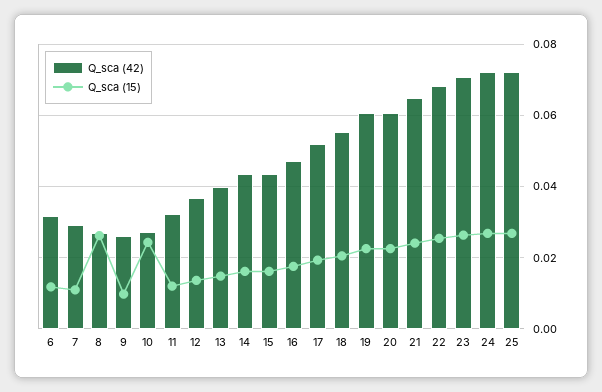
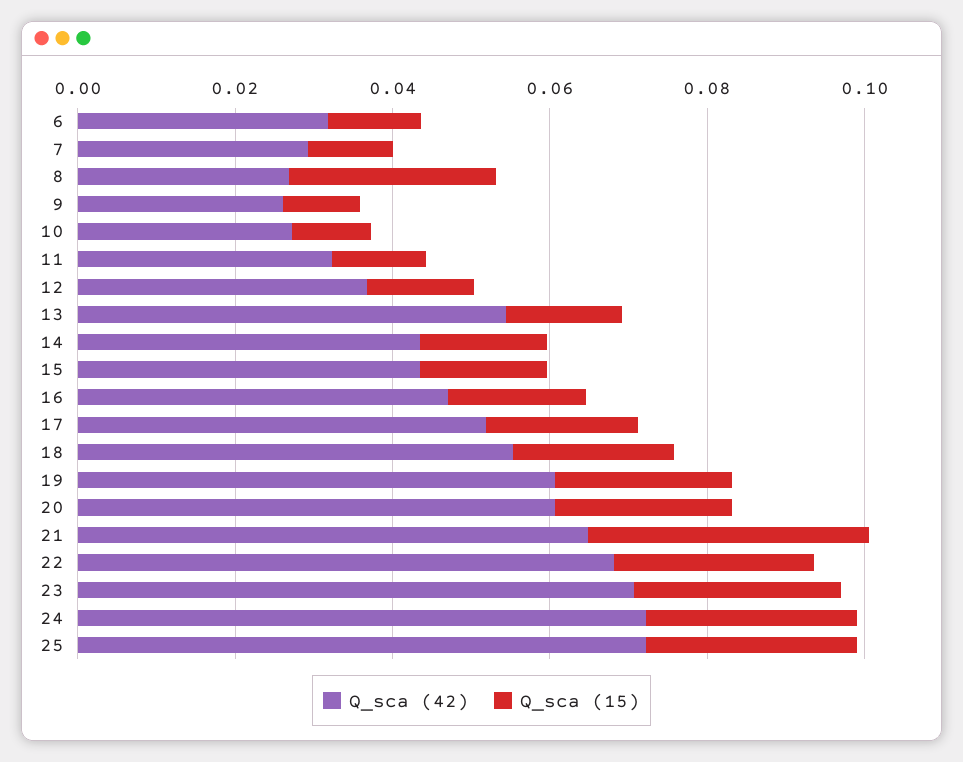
  {
    "Q_sca (42)": {
      "6": 0.032,
      "7": 0.03,
      "8": 0.026,
      "9": 0.026,
      "10": 0.028,
      "11": 0.032,
      "12": 0.036,
-     "13": 0.04,
+     "13": 0.055,
      "14": 0.044,
      "15": 0.044,
      "16": 0.048,
      "17": 0.052,
      "18": 0.056,
      "19": 0.06,
      "20": 0.06,
      "21": 0.064,
      "22": 0.068,
      "23": 0.07,
      "24": 0.072,
      "25": 0.072
    },
    "Q_sca (15)": {
      "6": 0.012,
      "7": 0.01,
      "8": 0.026,
      "9": 0.01,
-     "10": 0.024,
+     "10": 0.01,
      "11": 0.012,
      "12": 0.014,
      "13": 0.014,
      "14": 0.016,
      "15": 0.016,
      "16": 0.018,
      "17": 0.02,
      "18": 0.02,
      "19": 0.022,
      "20": 0.022,
-     "21": 0.024,
+     "21": 0.035,
      "22": 0.026,
      "23": 0.026,
      "24": 0.026,
      "25": 0.026
    }
  }

